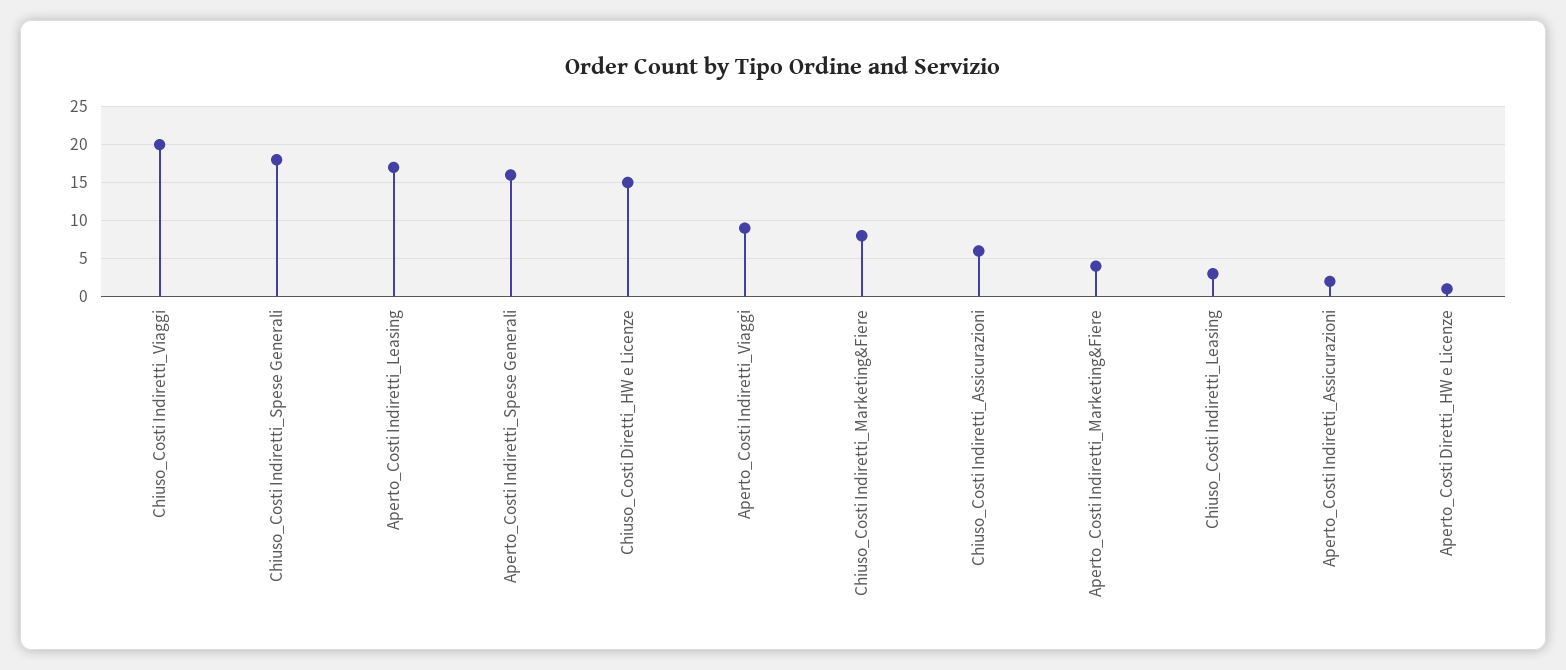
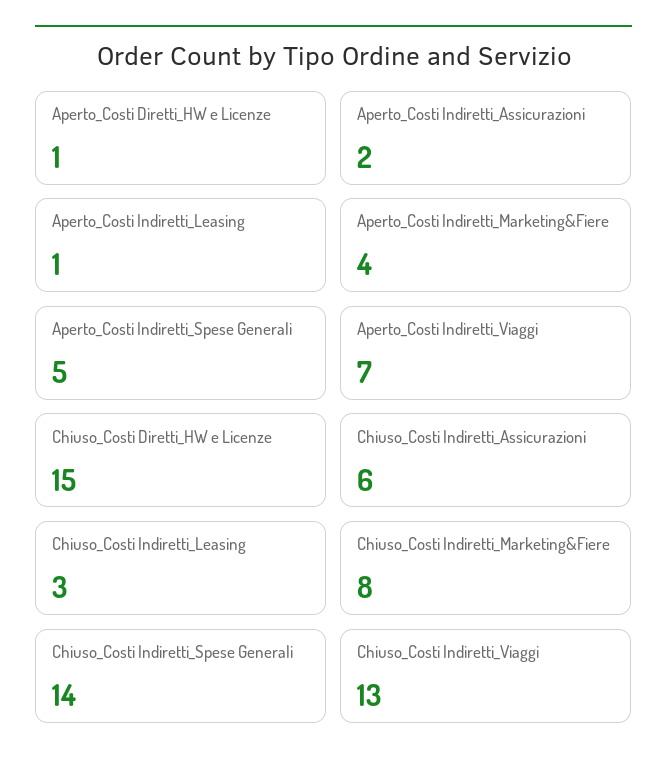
  {
-   "Chiuso_Costi Indiretti_Viaggi": 20,
+   "Chiuso_Costi Indiretti_Viaggi": 13,
-   "Chiuso_Costi Indiretti_Spese Generali": 18,
+   "Chiuso_Costi Indiretti_Spese Generali": 14,
-   "Aperto_Costi Indiretti_Leasing": 17,
+   "Aperto_Costi Indiretti_Leasing": 1,
-   "Aperto_Costi Indiretti_Spese Generali": 16,
+   "Aperto_Costi Indiretti_Spese Generali": 5,
    "Chiuso_Costi Diretti_HW e Licenze": 15,
-   "Aperto_Costi Indiretti_Viaggi": 9,
+   "Aperto_Costi Indiretti_Viaggi": 7,
    "Chiuso_Costi Indiretti_Marketing&Fiere": 8,
    "Chiuso_Costi Indiretti_Assicurazioni": 6,
    "Aperto_Costi Indiretti_Marketing&Fiere": 4,
    "Chiuso_Costi Indiretti_Leasing": 3,
    "Aperto_Costi Indiretti_Assicurazioni": 2,
    "Aperto_Costi Diretti_HW e Licenze": 1
  }

